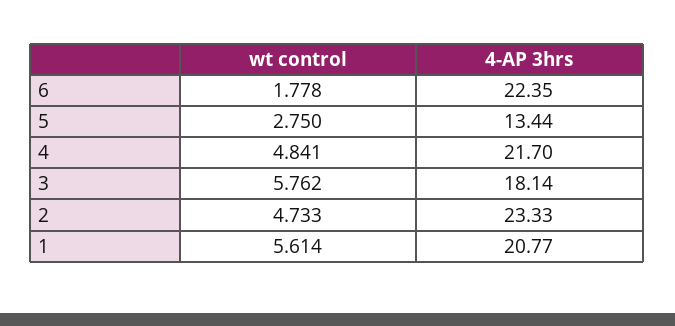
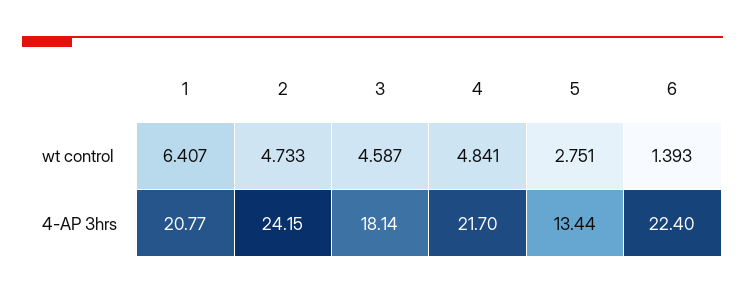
  {
    "wt control": {
-     "6": 1.778,
+     "6": 1.393,
-     "5": 2.75,
+     "5": 2.751,
      "4": 4.841,
-     "3": 5.762,
+     "3": 4.587,
      "2": 4.733,
-     "1": 5.614
+     "1": 6.407
    },
    "4-AP 3hrs": {
-     "6": 22.35,
+     "6": 22.4,
      "5": 13.44,
      "4": 21.7,
      "3": 18.14,
-     "2": 23.33,
+     "2": 24.15,
      "1": 20.77
    }
  }

